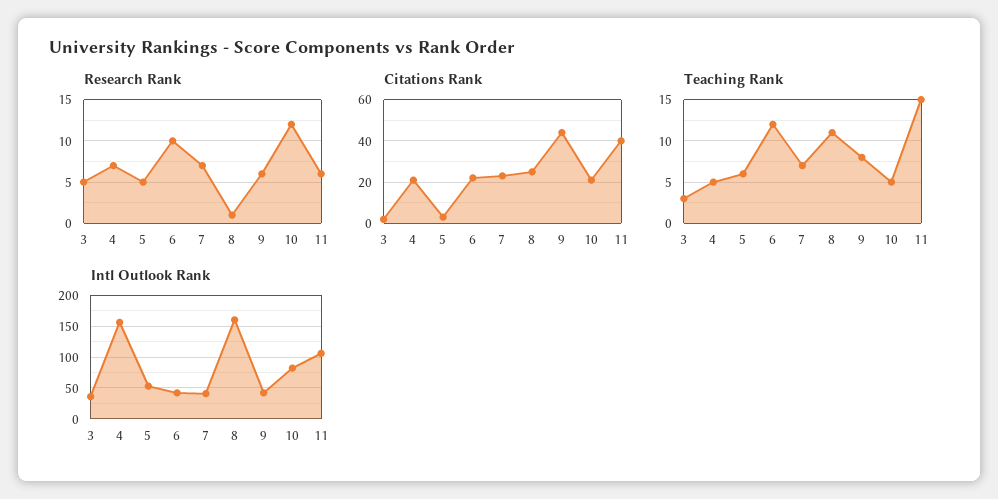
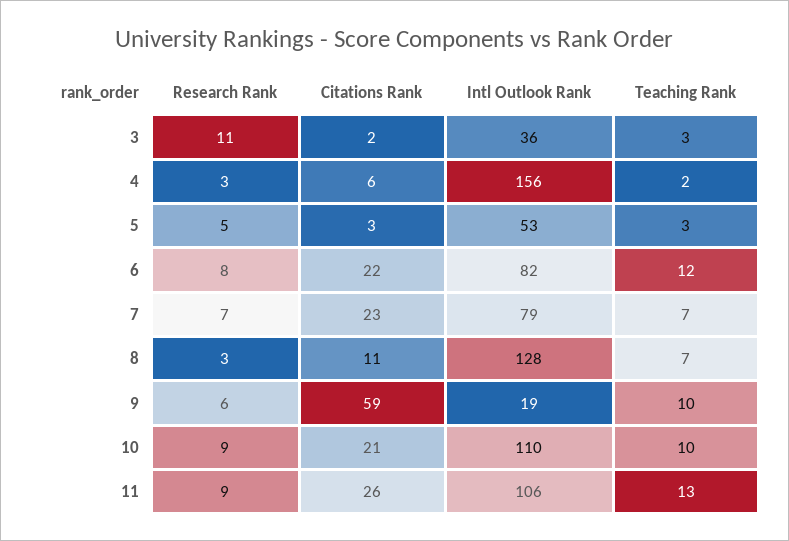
  {
    "Research Rank": {
-     "3": 5,
+     "3": 11,
-     "4": 7,
+     "4": 3,
      "5": 5,
-     "6": 10,
+     "6": 8,
      "7": 7,
-     "8": 1,
+     "8": 3,
      "9": 6,
-     "10": 12,
+     "10": 9,
-     "11": 6
+     "11": 9
    },
    "Citations Rank": {
      "3": 2,
-     "4": 20,
+     "4": 6,
      "5": 3,
      "6": 22,
      "7": 23,
-     "8": 25,
+     "8": 11,
-     "9": 45,
+     "9": 59,
      "10": 21,
-     "11": 40
+     "11": 26
    },
    "Teaching Rank": {
      "3": 3,
-     "4": 5,
+     "4": 2,
-     "5": 6,
+     "5": 3,
      "6": 12,
      "7": 7,
-     "8": 11,
+     "8": 7,
-     "9": 8,
+     "9": 10,
-     "10": 5,
+     "10": 10,
-     "11": 15
+     "11": 13
    },
    "Intl Outlook Rank": {
      "3": 36,
      "4": 156,
      "5": 53,
-     "6": 40,
+     "6": 82,
-     "7": 40,
+     "7": 79,
-     "8": 160,
+     "8": 128,
-     "9": 40,
+     "9": 19,
-     "10": 80,
+     "10": 110,
      "11": 106
    }
  }

